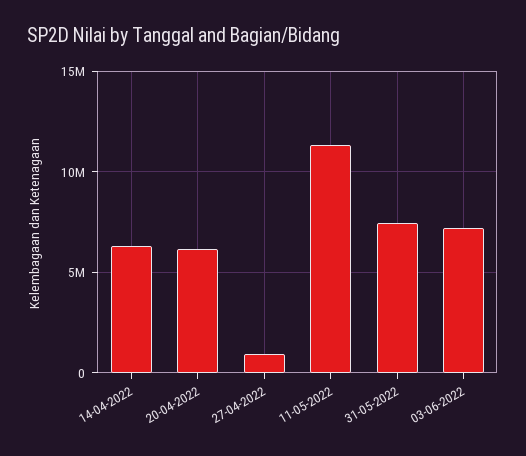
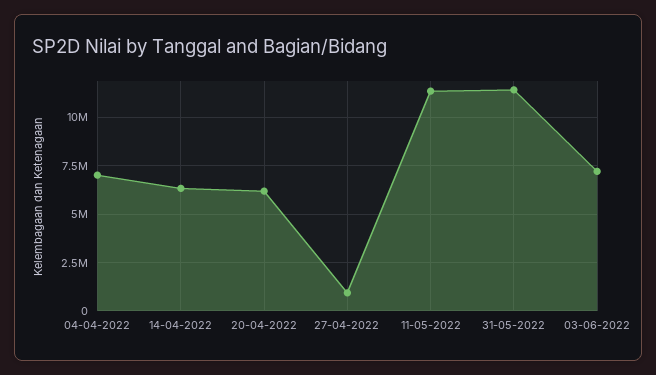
  {
    "14-04-2022": 6500000,
    "20-04-2022": 6000000,
    "27-04-2022": 1000000,
    "11-05-2022": 11500000,
-   "31-05-2022": 7500000,
+   "31-05-2022": 11500000,
-   "03-06-2022": 7000000
+   "03-06-2022": 7000000,
+   "04-04-2022": 7000000
  }

